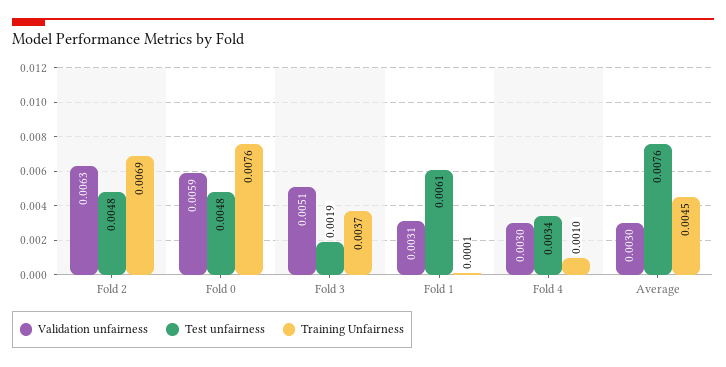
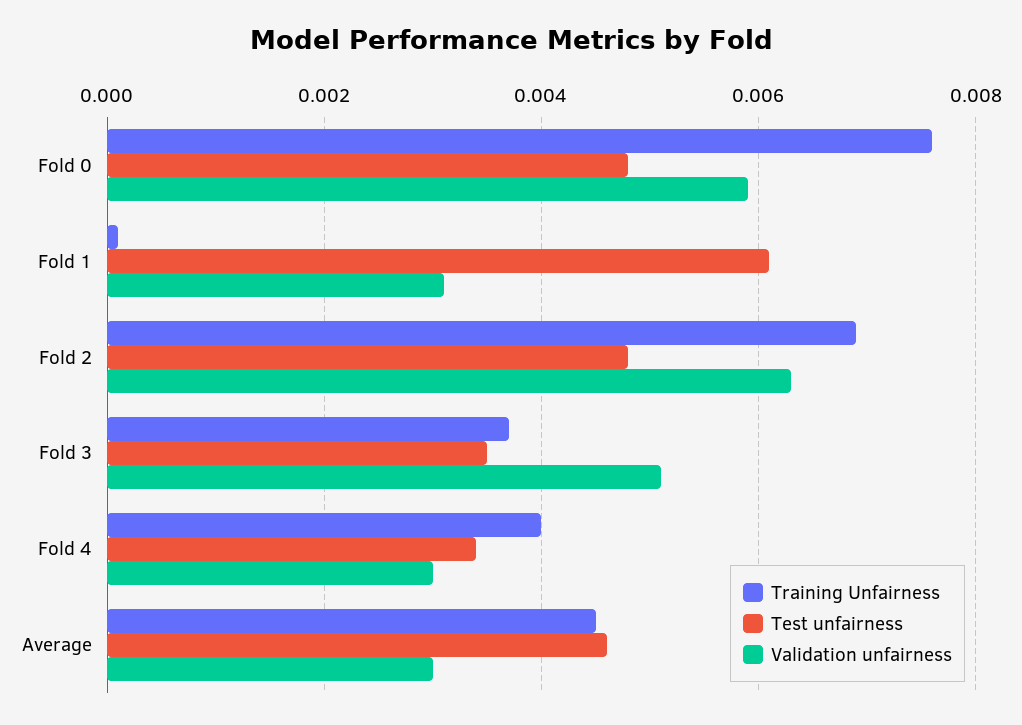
  {
    "Validation unfairness": {
      "Fold 2": 0.0063,
      "Fold 0": 0.0059,
      "Fold 3": 0.0051,
      "Fold 1": 0.0031,
      "Fold 4": 0.003,
      "Average": 0.003
    },
    "Test unfairness": {
      "Fold 2": 0.0048,
      "Fold 0": 0.0048,
-     "Fold 3": 0.0019,
+     "Fold 3": 0.0035,
      "Fold 1": 0.0061,
      "Fold 4": 0.0034,
-     "Average": 0.0076
+     "Average": 0.0045
    },
    "Training Unfairness": {
      "Fold 2": 0.0069,
      "Fold 0": 0.0076,
      "Fold 3": 0.0037,
      "Fold 1": 0.0001,
-     "Fold 4": 0.001,
+     "Fold 4": 0.004,
      "Average": 0.0045
    }
  }

